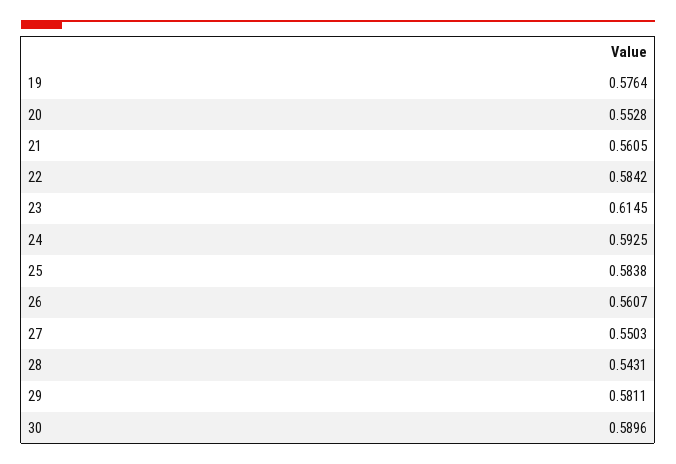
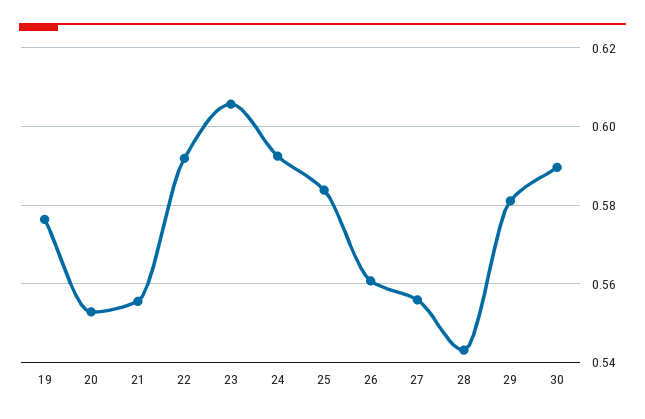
  {
    "19": 0.5764,
    "20": 0.5528,
-   "21": 0.5605,
+   "21": 0.556,
-   "22": 0.5842,
+   "22": 0.592,
-   "23": 0.6145,
+   "23": 0.606,
    "24": 0.5925,
    "25": 0.5838,
    "26": 0.5607,
-   "27": 0.5503,
+   "27": 0.556,
    "28": 0.5431,
    "29": 0.5811,
    "30": 0.5896
  }

